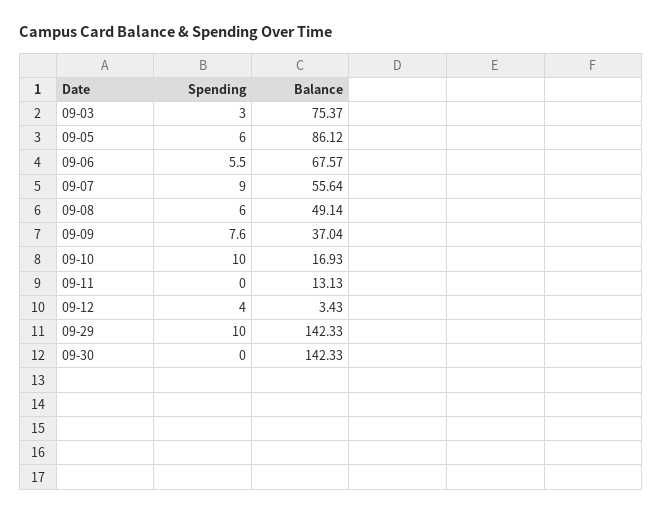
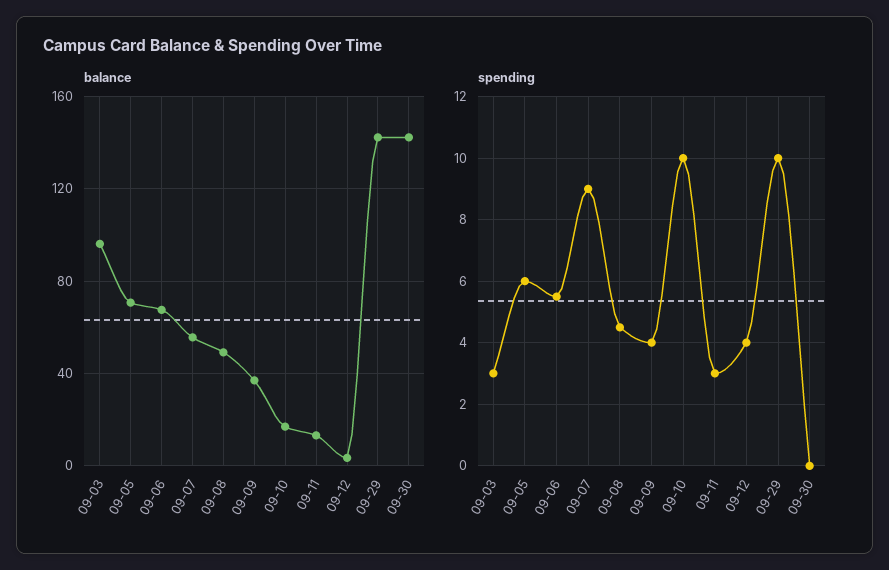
  {
    "Spending": {
      "09-03": 3,
      "09-05": 6,
      "09-06": 5.5,
      "09-07": 9,
-     "09-08": 6,
+     "09-08": 4.5,
-     "09-09": 7.6,
+     "09-09": 4,
      "09-10": 10,
-     "09-11": 0,
+     "09-11": 3,
      "09-12": 4,
      "09-29": 10,
      "09-30": 0
    },
    "Balance": {
-     "09-03": 75.37,
+     "09-03": 95,
-     "09-05": 86.12,
+     "09-05": 70,
      "09-06": 67.57,
      "09-07": 55.64,
      "09-08": 49.14,
      "09-09": 37.04,
      "09-10": 16.93,
      "09-11": 13.13,
      "09-12": 3.43,
      "09-29": 142.33,
      "09-30": 142.33
    }
  }

